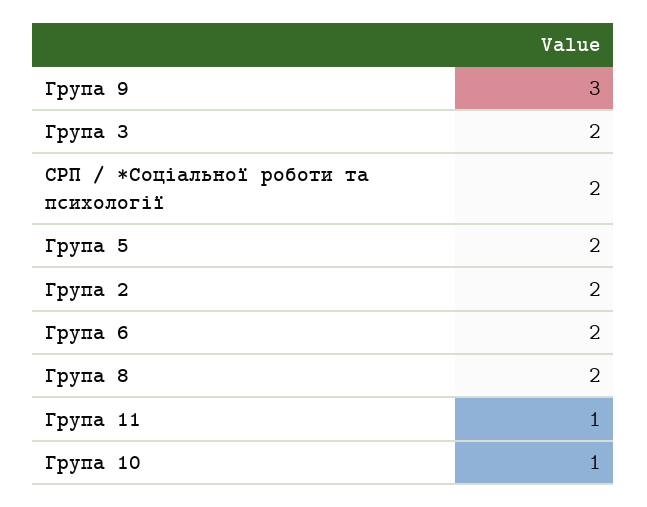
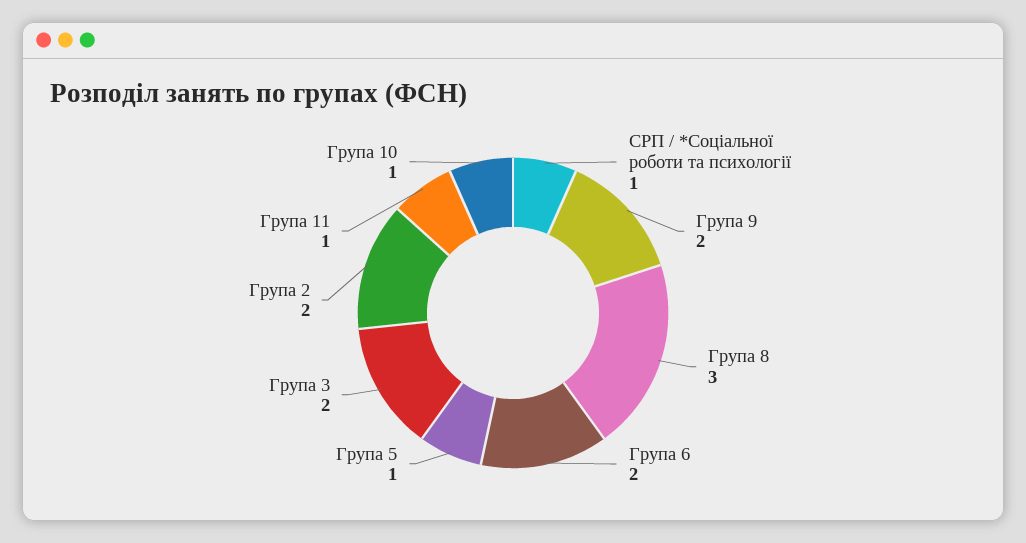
  {
-   "Група 9": 3,
+   "Група 9": 2,
    "Група 3": 2,
-   "СРП / *Соціальної роботи та психології": 2,
+   "СРП / *Соціальної роботи та психології": 1,
-   "Група 5": 2,
+   "Група 5": 1,
    "Група 2": 2,
    "Група 6": 2,
-   "Група 8": 2,
+   "Група 8": 3,
    "Група 11": 1,
    "Група 10": 1
  }

